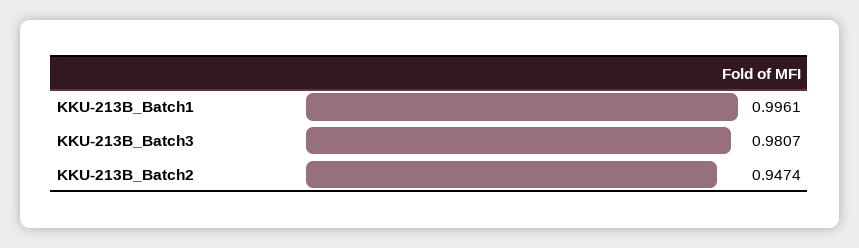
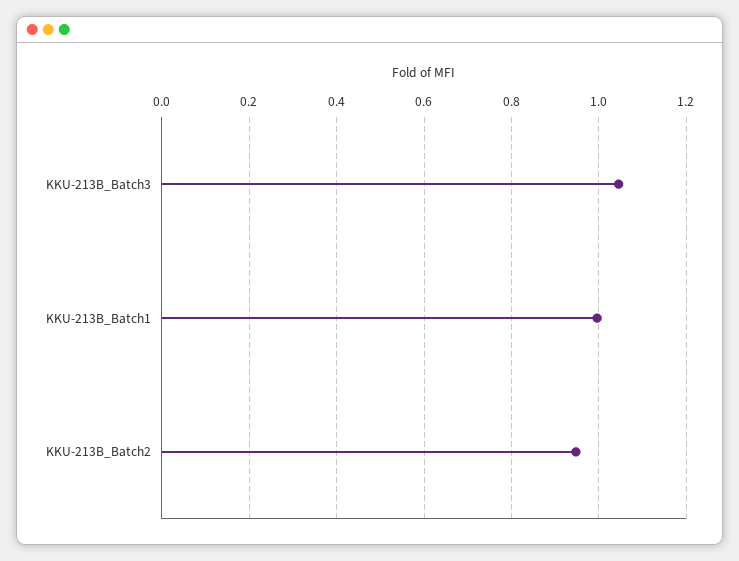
  {
    "KKU-213B_Batch1": 0.9961,
-   "KKU-213B_Batch3": 0.9807,
+   "KKU-213B_Batch3": 1.04,
    "KKU-213B_Batch2": 0.9474
  }

